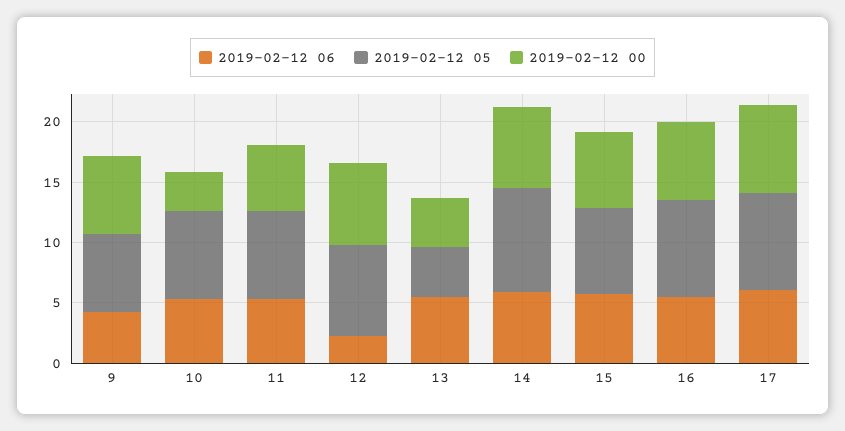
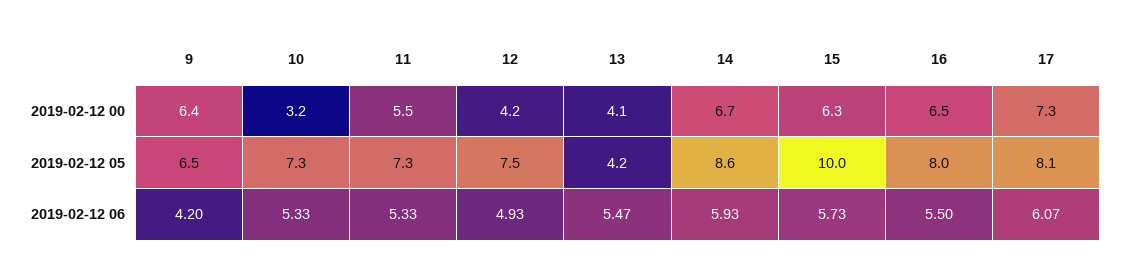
  {
    "2019-02-12 06": {
      "9": 4.2,
      "10": 5.33,
      "11": 5.33,
-     "12": 2,
+     "12": 4.93,
      "13": 5.47,
      "14": 5.93,
      "15": 5.73,
      "16": 5.5,
      "17": 6.07
    },
    "2019-02-12 05": {
      "9": 6.5,
      "10": 7.3,
      "11": 7.3,
      "12": 7.5,
      "13": 4.2,
      "14": 8.6,
-     "15": 7,
+     "15": 10,
      "16": 8,
      "17": 8.1
    },
    "2019-02-12 00": {
      "9": 6.4,
      "10": 3.2,
      "11": 5.5,
-     "12": 7,
+     "12": 4.2,
      "13": 4.1,
      "14": 6.7,
      "15": 6.3,
      "16": 6.5,
      "17": 7.3
    }
  }

